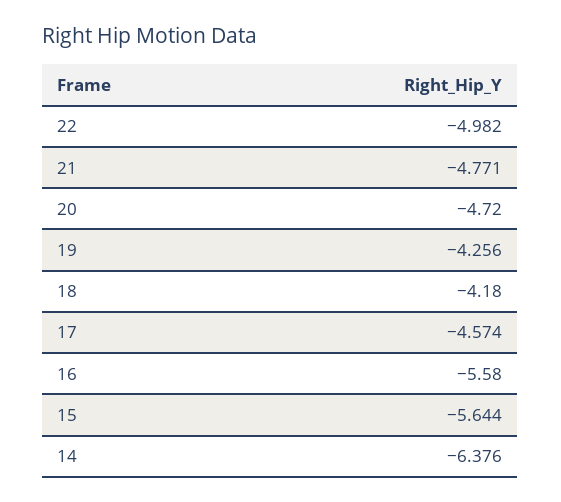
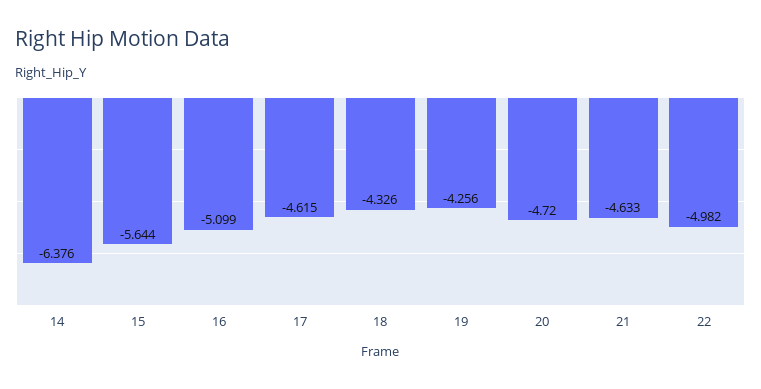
  {
    "22": -4.982,
-   "21": -4.771,
+   "21": -4.633,
    "20": -4.72,
    "19": -4.256,
-   "18": -4.18,
+   "18": -4.326,
-   "17": -4.574,
+   "17": -4.615,
-   "16": -5.58,
+   "16": -5.099,
    "15": -5.644,
    "14": -6.376
  }

